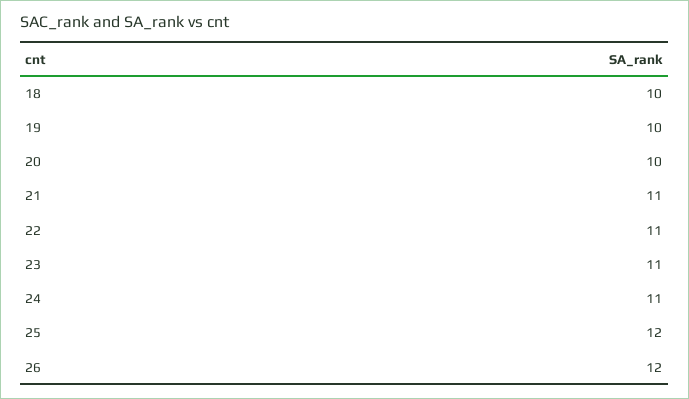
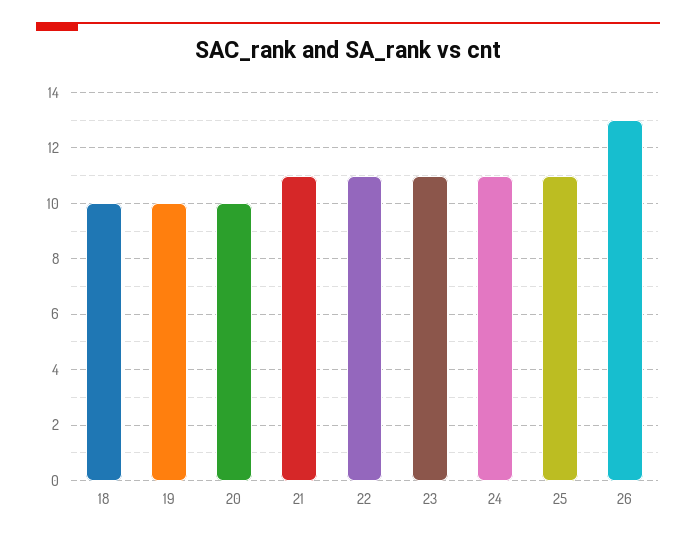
  {
    "18": 10,
    "19": 10,
    "20": 10,
    "21": 11,
    "22": 11,
    "23": 11,
    "24": 11,
-   "25": 12,
+   "25": 11,
-   "26": 12
+   "26": 13
  }

